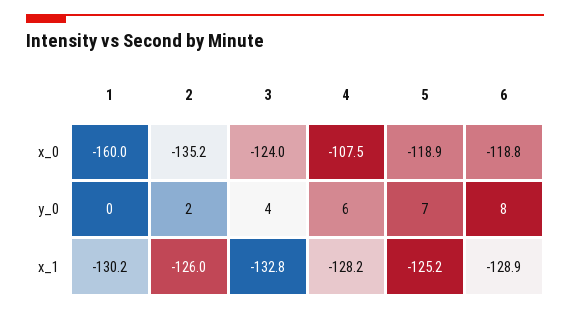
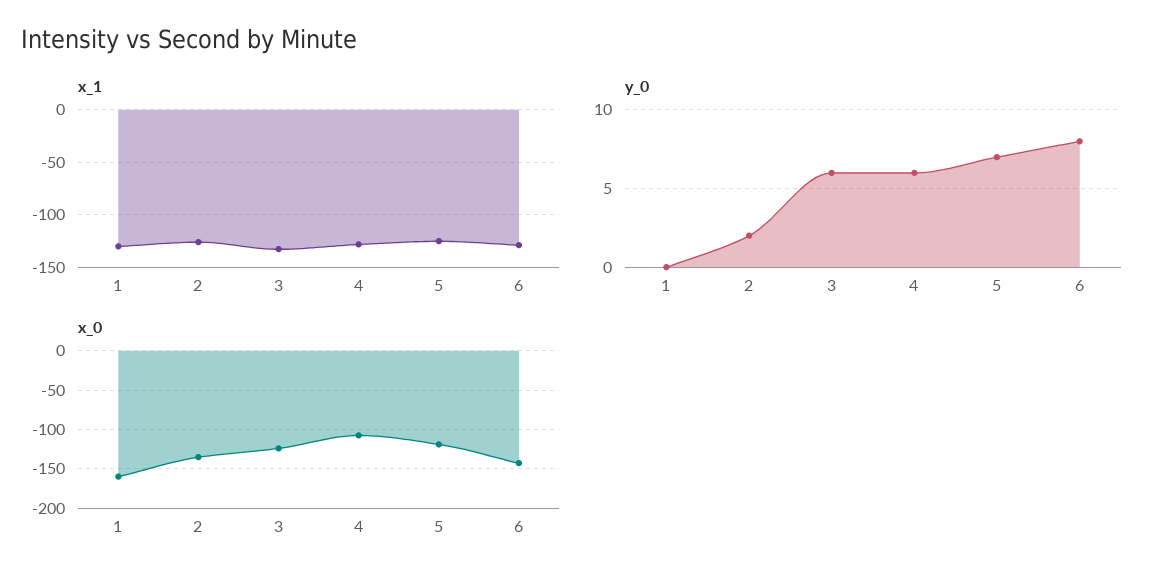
  {
    "x_0": {
      "1": -160,
      "2": -135.2,
      "3": -124,
      "4": -107.5,
      "5": -118.9,
-     "6": -118.8
+     "6": -140
    },
    "y_0": {
      "1": 0,
      "2": 2,
-     "3": 4,
+     "3": 6,
      "4": 6,
      "5": 7,
      "6": 8
    },
    "x_1": {
      "1": -130.2,
      "2": -126,
      "3": -132.8,
      "4": -128.2,
      "5": -125.2,
      "6": -128.9
    }
  }

